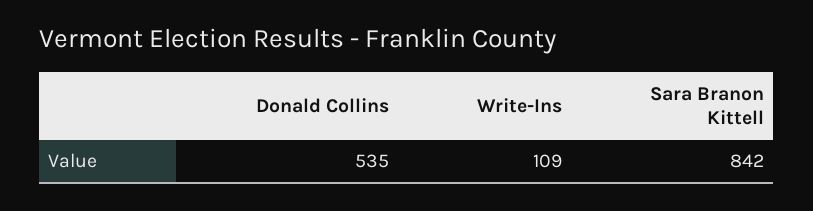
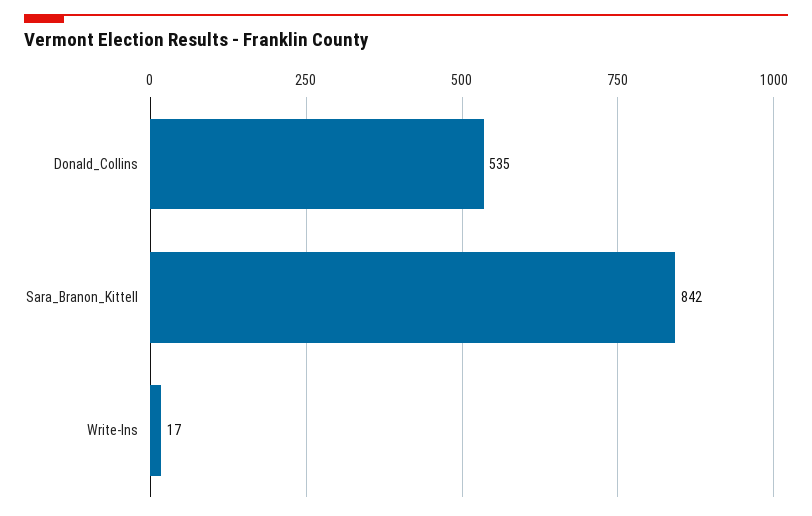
  {
    "Donald Collins": 535,
-   "Write-Ins": 109,
+   "Write-Ins": 17,
    "Sara Branon Kittell": 842
  }

